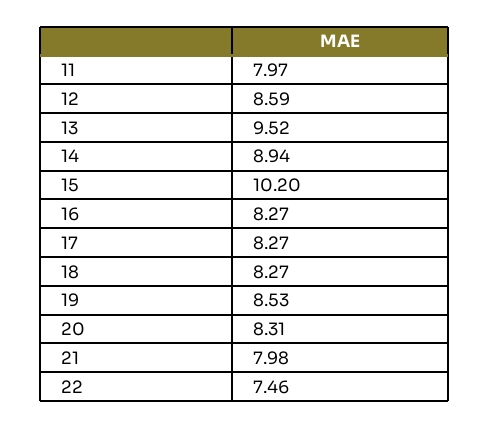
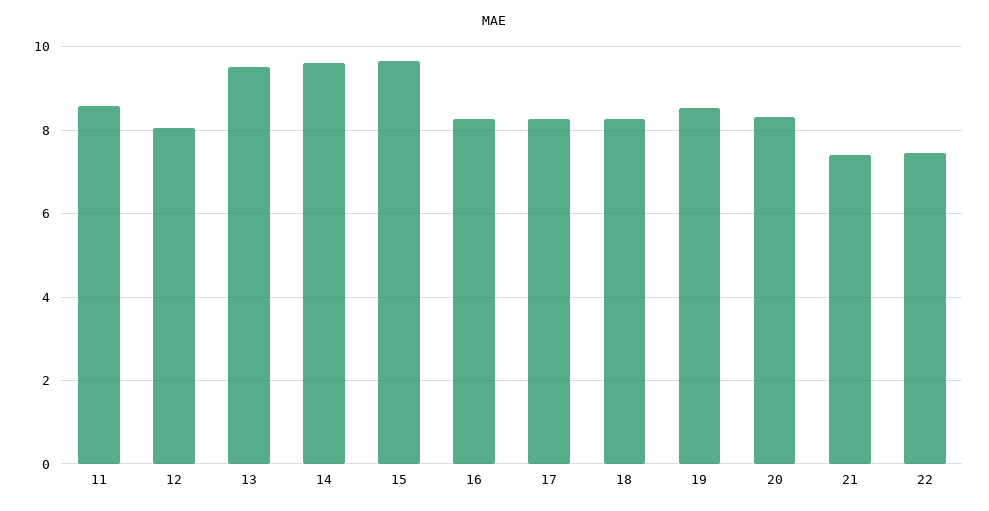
  {
-   "11": 7.97,
+   "11": 8.6,
-   "12": 8.59,
+   "12": 8,
    "13": 9.52,
-   "14": 8.94,
+   "14": 9.6,
-   "15": 10.2,
+   "15": 9.6,
    "16": 8.27,
    "17": 8.27,
    "18": 8.27,
    "19": 8.53,
    "20": 8.31,
-   "21": 7.98,
+   "21": 7.4,
    "22": 7.46
  }

